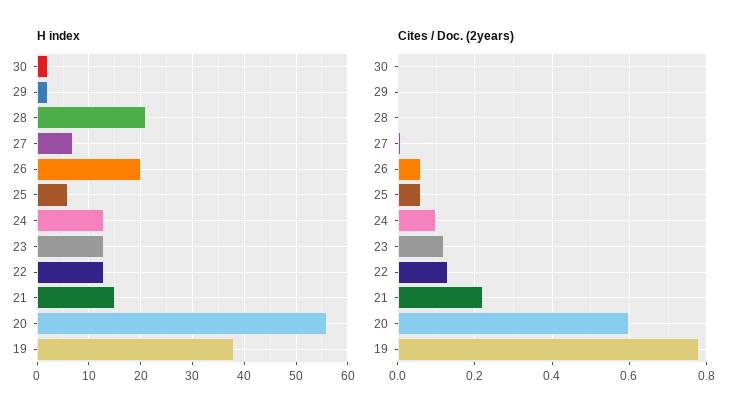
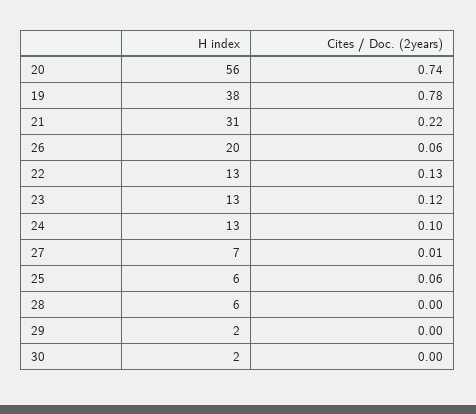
  {
    "H index": {
      "30": 2,
      "29": 2,
-     "28": 20,
+     "28": 6,
      "27": 7,
      "26": 20,
      "25": 6,
      "24": 13,
      "23": 13,
      "22": 13,
-     "21": 15,
+     "21": 31,
      "20": 56,
      "19": 38
    },
    "Cites / Doc. (2years)": {
      "30": 0,
      "29": 0,
      "28": 0,
      "27": 0.01,
      "26": 0.06,
      "25": 0.06,
      "24": 0.1,
      "23": 0.12,
      "22": 0.13,
      "21": 0.22,
-     "20": 0.6,
+     "20": 0.74,
      "19": 0.78
    }
  }

